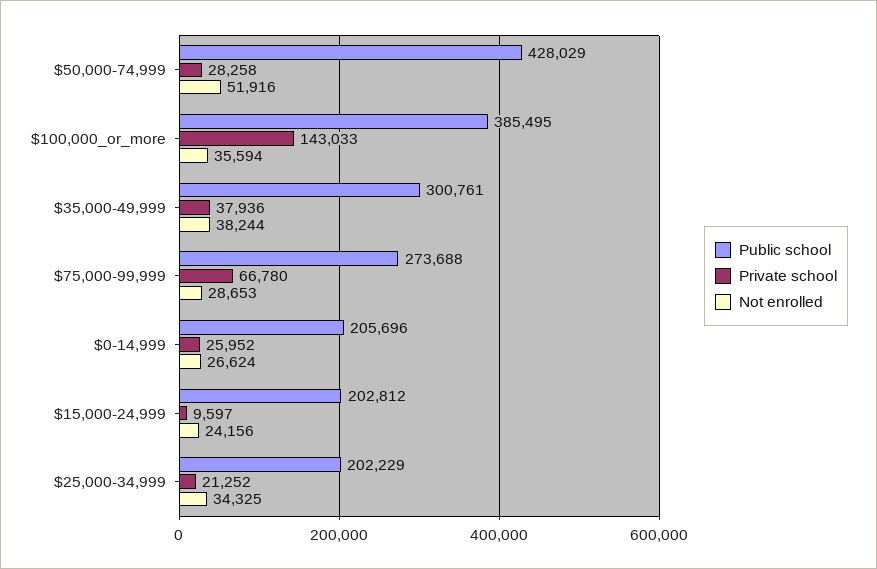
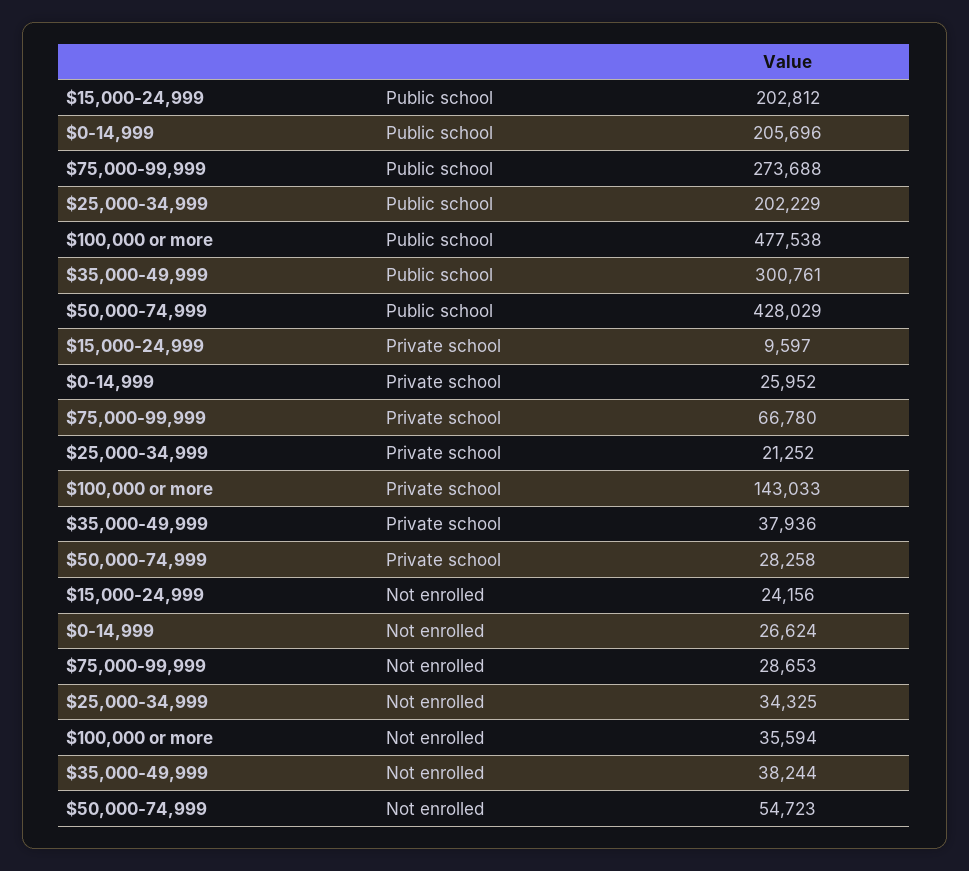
  {
    "Public school": {
      "$50,000-74,999": 428029,
-     "$100,000_or_more": 385495,
+     "$100,000_or_more": 477538,
      "$35,000-49,999": 300761,
      "$75,000-99,999": 273688,
      "$0-14,999": 205696,
      "$15,000-24,999": 202812,
      "$25,000-34,999": 202229
    },
    "Private school": {
      "$50,000-74,999": 28258,
      "$100,000_or_more": 143033,
      "$35,000-49,999": 37936,
      "$75,000-99,999": 66780,
      "$0-14,999": 25952,
      "$15,000-24,999": 9597,
      "$25,000-34,999": 21252
    },
    "Not enrolled": {
-     "$50,000-74,999": 51916,
+     "$50,000-74,999": 54723,
      "$100,000_or_more": 35594,
      "$35,000-49,999": 38244,
      "$75,000-99,999": 28653,
      "$0-14,999": 26624,
      "$15,000-24,999": 24156,
      "$25,000-34,999": 34325
    }
  }

